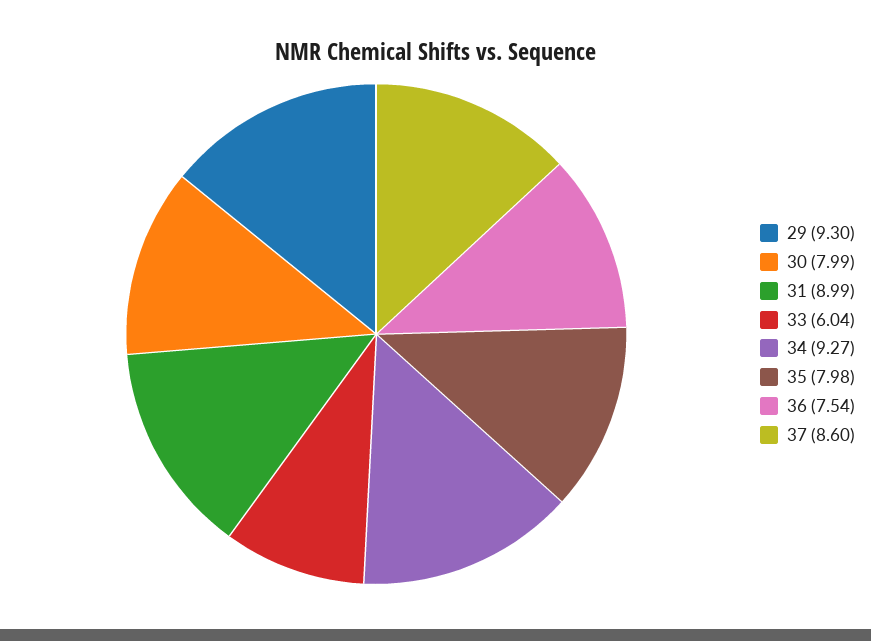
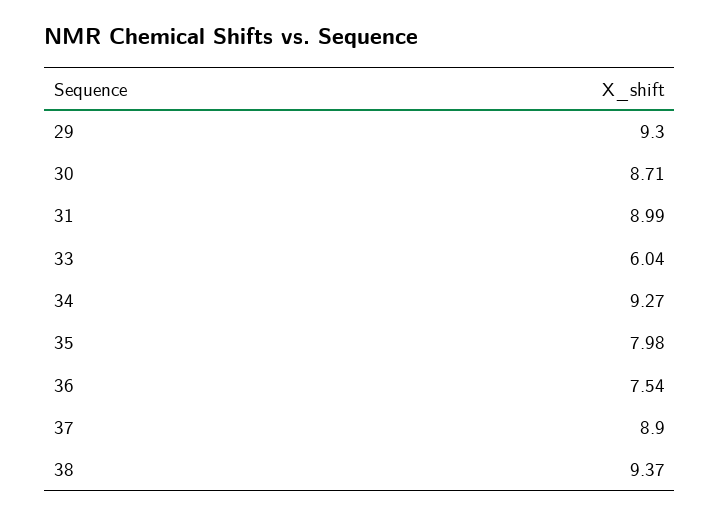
  {
    "29": 9.3,
-   "30": 7.99,
+   "30": 8.71,
    "31": 8.99,
    "33": 6.04,
    "34": 9.27,
    "35": 7.98,
    "36": 7.54,
-   "37": 8.6
+   "37": 8.9,
+   "38": 9.37
  }

